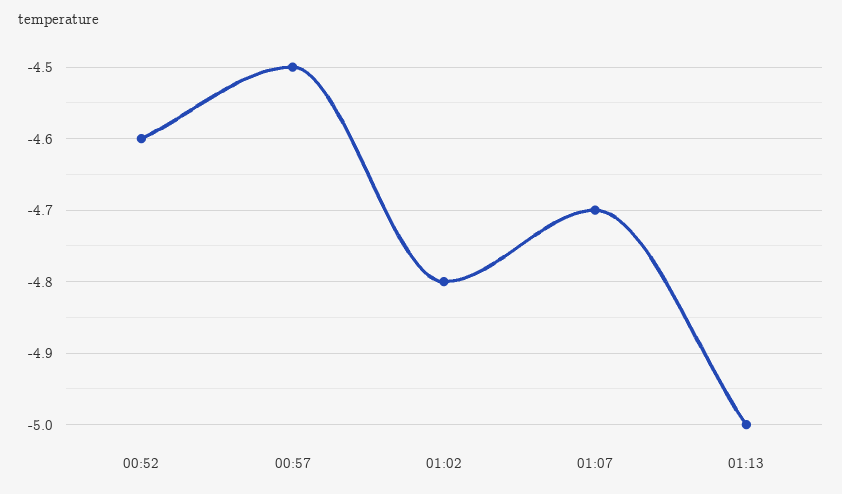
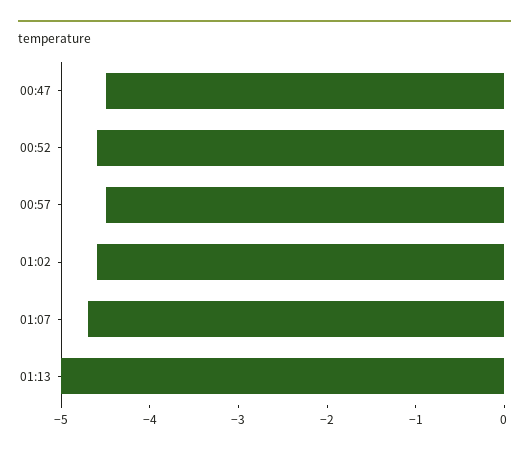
  {
    "00:52": -4.6,
    "00:57": -4.5,
-   "01:02": -4.8,
+   "01:02": -4.6,
    "01:07": -4.7,
-   "01:13": -5
+   "01:13": -5,
+   "00:47": -4.5
  }

